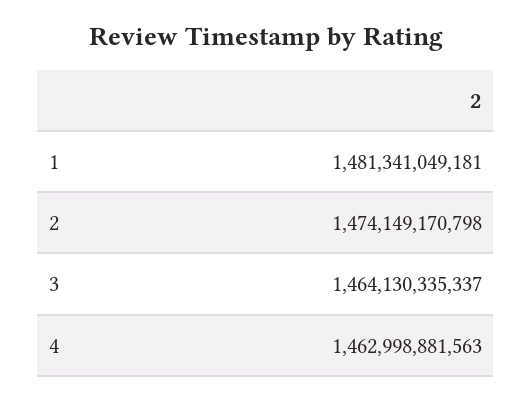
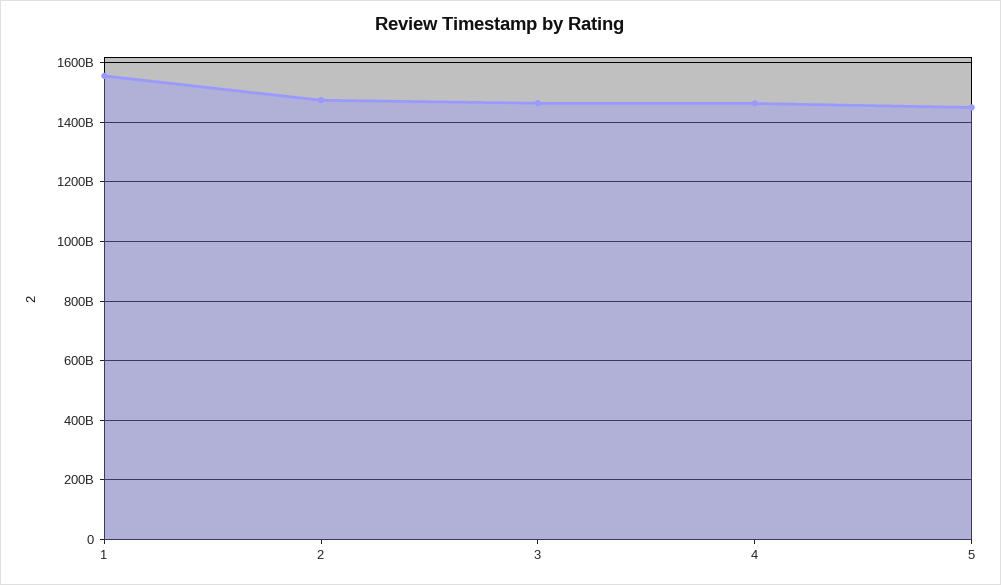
  {
-   "1": 1481341049181,
+   "1": 1550000000000,
    "2": 1474149170798,
    "3": 1464130335337,
-   "4": 1462998881563
+   "4": 1462998881563,
+   "5": 1450000000000
  }

